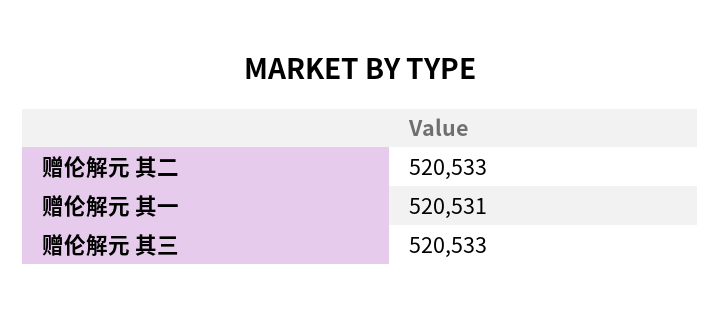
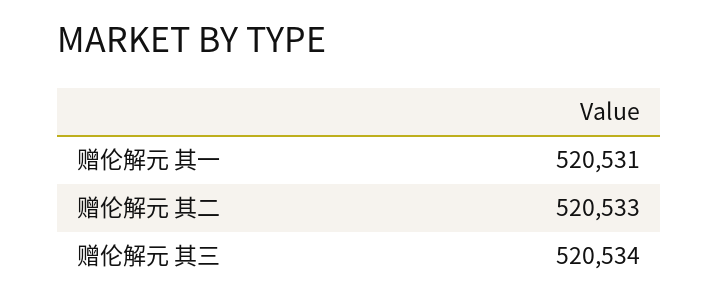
  {
    "赠伦解元 其二": 520533,
    "赠伦解元 其一": 520531,
-   "赠伦解元 其三": 520533
+   "赠伦解元 其三": 520534
  }

